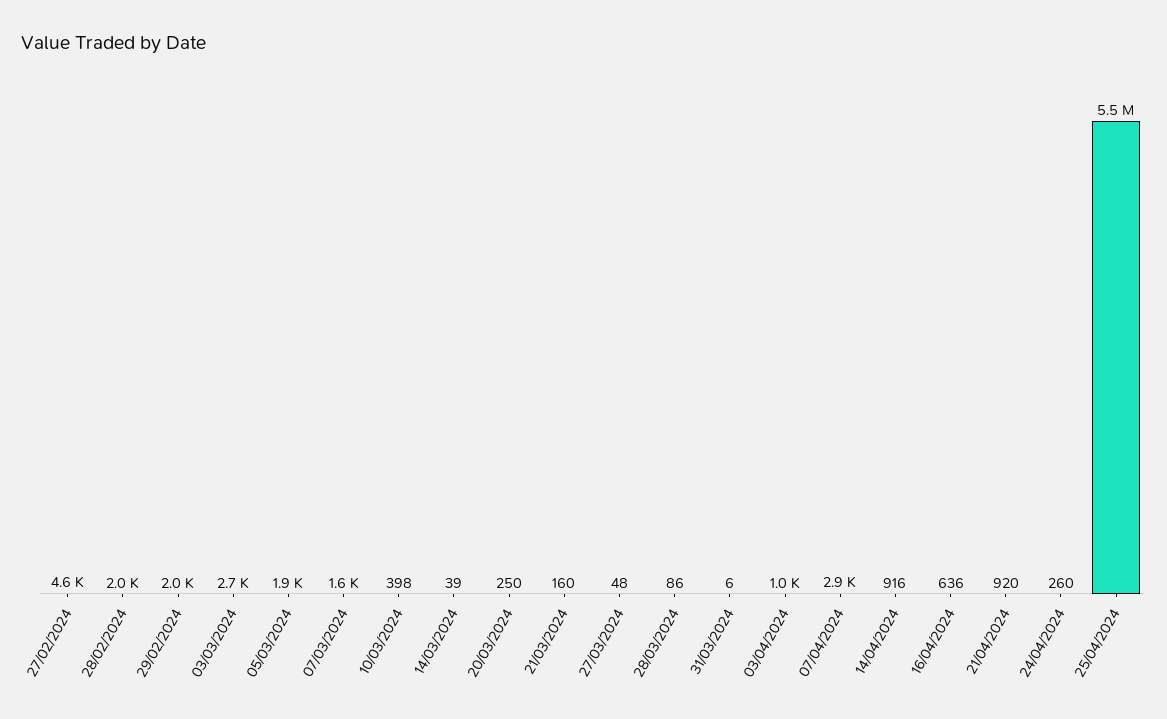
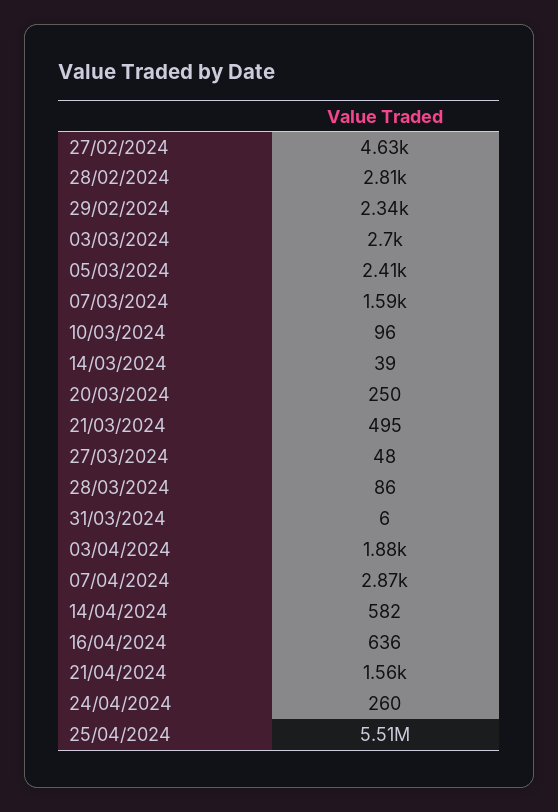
  {
    "27/02/2024": 4630,
-   "28/02/2024": 2000,
+   "28/02/2024": 2810,
-   "29/02/2024": 2000,
+   "29/02/2024": 2340,
    "03/03/2024": 2700,
-   "05/03/2024": 1900,
+   "05/03/2024": 2410,
    "07/03/2024": 1590,
-   "10/03/2024": 398,
+   "10/03/2024": 96,
    "14/03/2024": 39,
    "20/03/2024": 250,
-   "21/03/2024": 160,
+   "21/03/2024": 495,
    "27/03/2024": 48,
    "28/03/2024": 86,
    "31/03/2024": 6,
-   "03/04/2024": 1000,
+   "03/04/2024": 1880,
    "07/04/2024": 2870,
-   "14/04/2024": 916,
+   "14/04/2024": 582,
    "16/04/2024": 636,
-   "21/04/2024": 920,
+   "21/04/2024": 1560,
    "24/04/2024": 260,
    "25/04/2024": 5510000
  }

